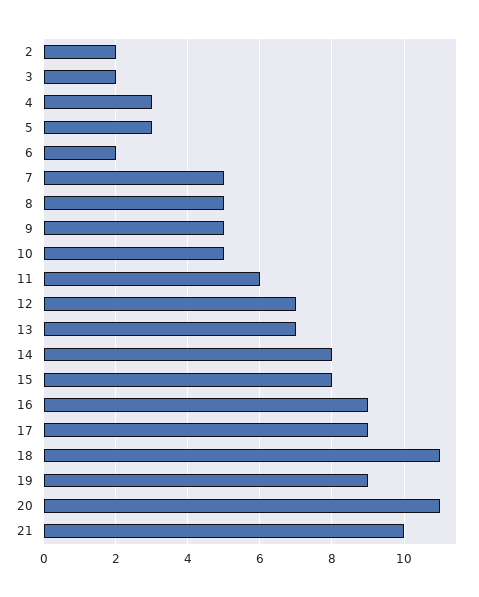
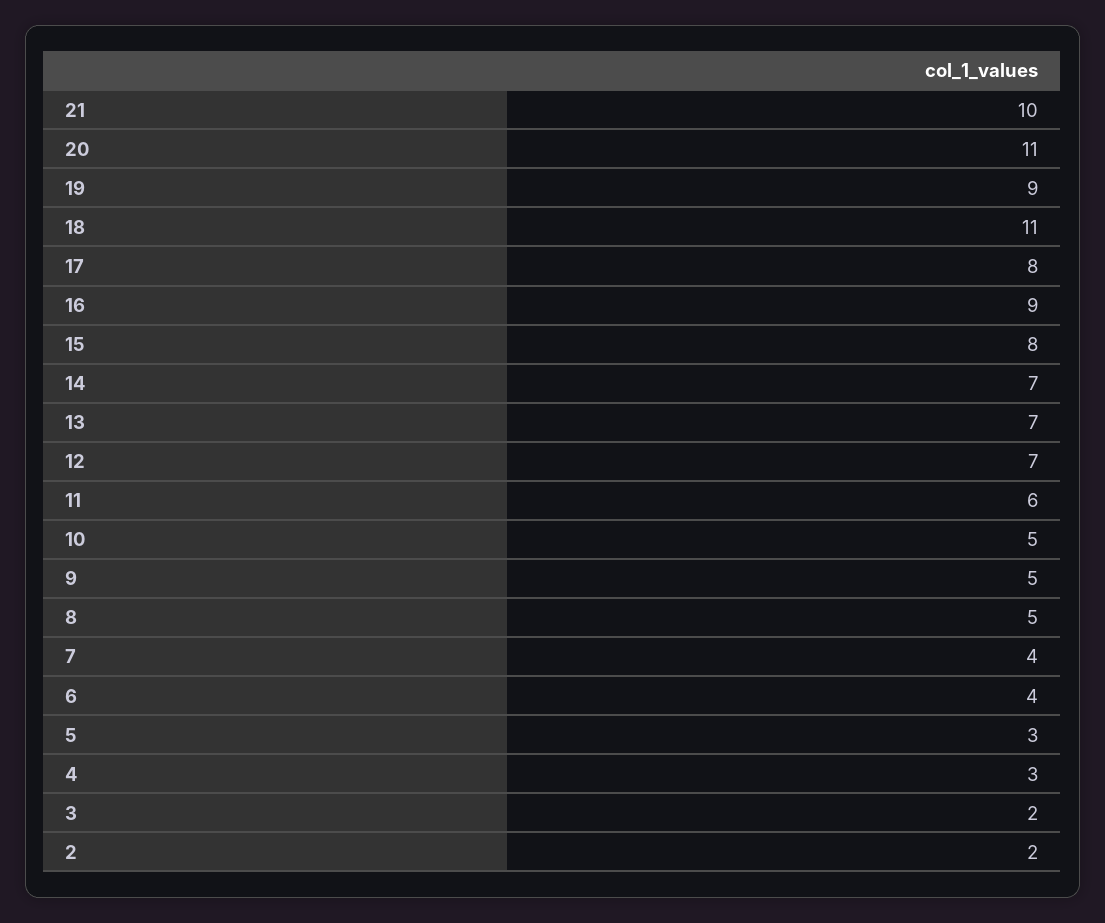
  {
    "2": 2,
    "3": 2,
    "4": 3,
    "5": 3,
-   "6": 2,
+   "6": 4,
-   "7": 5,
+   "7": 4,
    "8": 5,
    "9": 5,
    "10": 5,
    "11": 6,
    "12": 7,
    "13": 7,
-   "14": 8,
+   "14": 7,
    "15": 8,
    "16": 9,
-   "17": 9,
+   "17": 8,
    "18": 11,
    "19": 9,
    "20": 11,
    "21": 10
  }

